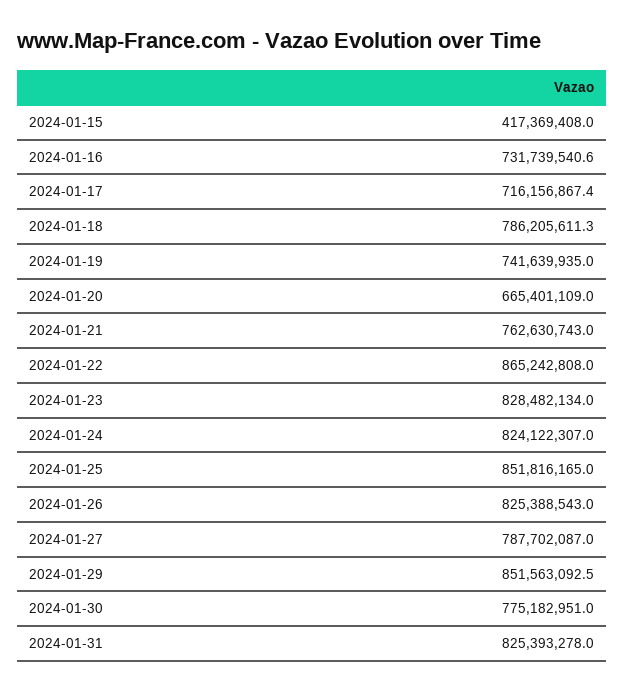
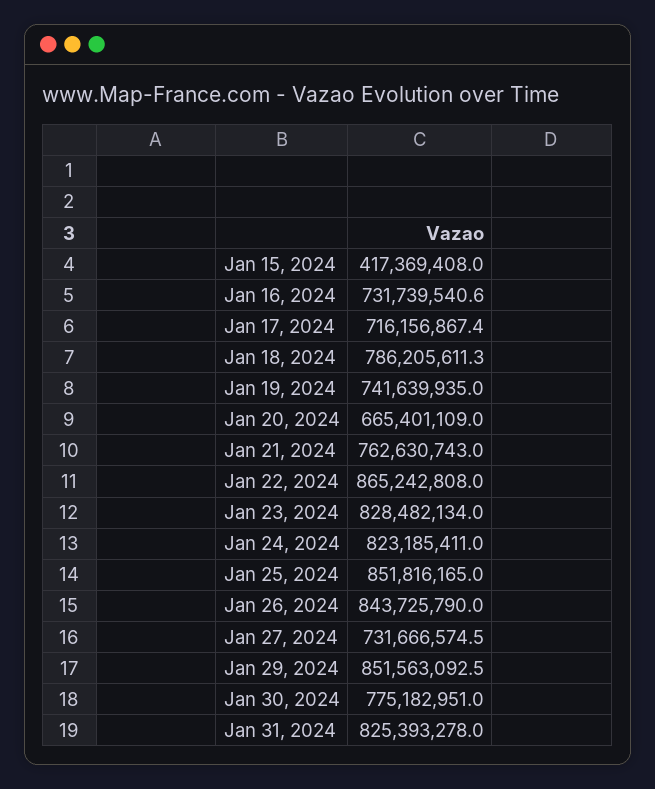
  {
    "2024-01-15": 417369408,
    "2024-01-16": 731739540.6,
    "2024-01-17": 716156867.4,
    "2024-01-18": 786205611.3,
    "2024-01-19": 741639935,
    "2024-01-20": 665401109,
    "2024-01-21": 762630743,
    "2024-01-22": 865242808,
    "2024-01-23": 828482134,
-   "2024-01-24": 824122307,
+   "2024-01-24": 823185411,
    "2024-01-25": 851816165,
-   "2024-01-26": 825388543,
+   "2024-01-26": 843725790,
-   "2024-01-27": 787702087,
+   "2024-01-27": 731666574.5,
    "2024-01-29": 851563092.5,
    "2024-01-30": 775182951,
    "2024-01-31": 825393278
  }

